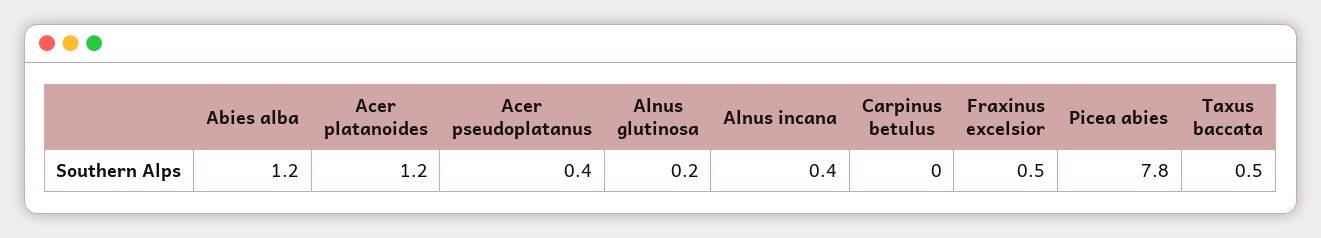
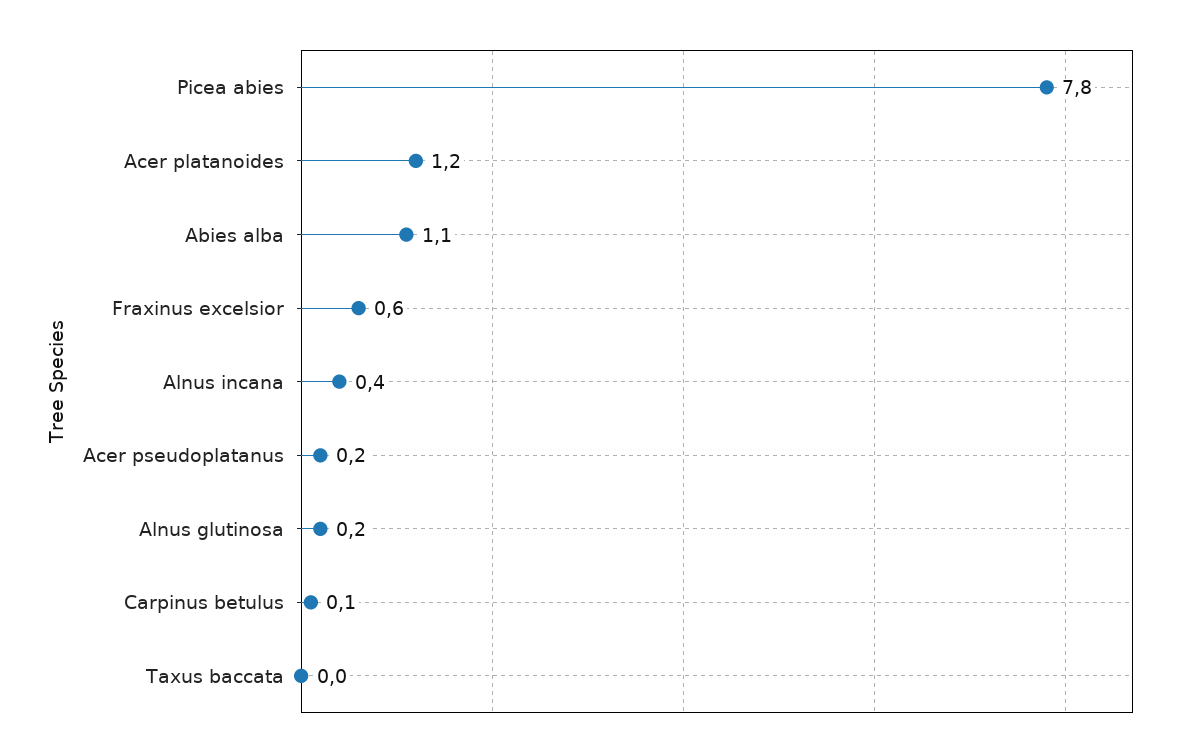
  {
-   "Abies alba": 1.2,
+   "Abies alba": 1.1,
    "Acer platanoides": 1.2,
-   "Acer pseudoplatanus": 0.4,
+   "Acer pseudoplatanus": 0.2,
    "Alnus glutinosa": 0.2,
    "Alnus incana": 0.4,
-   "Carpinus betulus": 0,
+   "Carpinus betulus": 0.1,
-   "Fraxinus excelsior": 0.5,
+   "Fraxinus excelsior": 0.6,
    "Picea abies": 7.8,
-   "Taxus baccata": 0.5
+   "Taxus baccata": 0
  }

